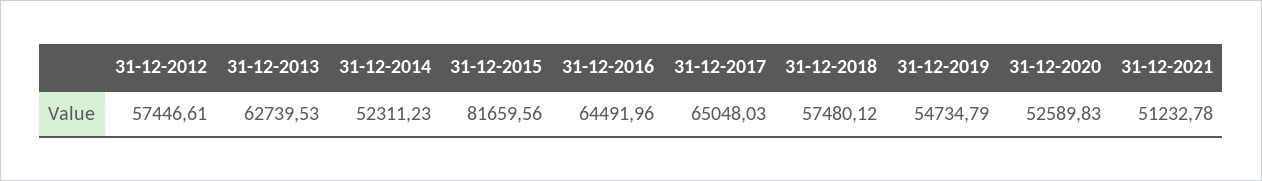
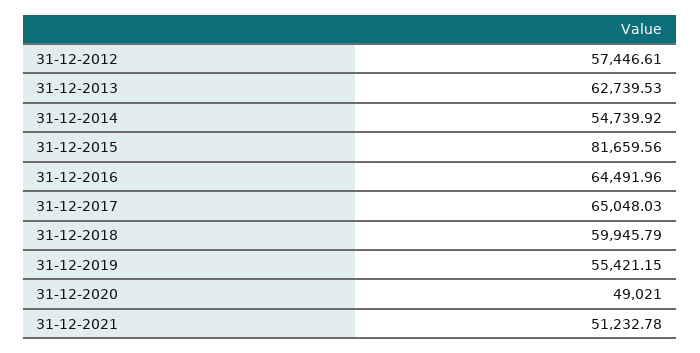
  {
    "31-12-2012": 57446.61,
    "31-12-2013": 62739.53,
-   "31-12-2014": 52311.23,
+   "31-12-2014": 54739.92,
    "31-12-2015": 81659.56,
    "31-12-2016": 64491.96,
    "31-12-2017": 65048.03,
-   "31-12-2018": 57480.12,
+   "31-12-2018": 59945.79,
-   "31-12-2019": 54734.79,
+   "31-12-2019": 55421.15,
-   "31-12-2020": 52589.83,
+   "31-12-2020": 49021,
    "31-12-2021": 51232.78
  }

